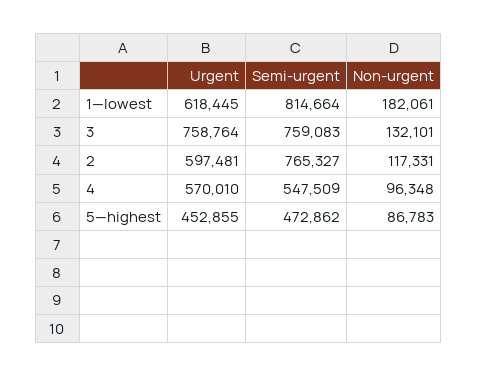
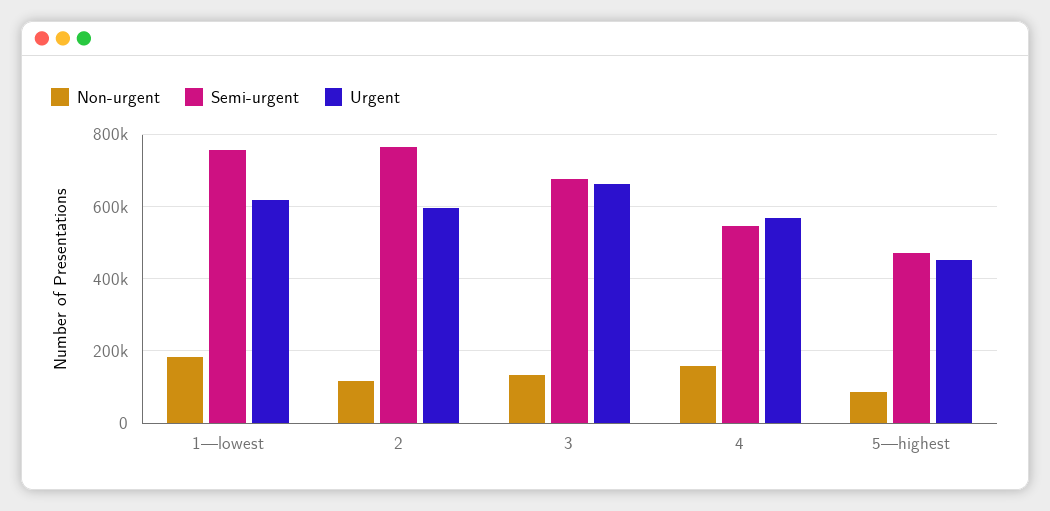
  {
    "Urgent": {
      "1—lowest": 618445,
-     "3": 758764,
+     "3": 660000,
      "2": 597481,
      "4": 570010,
      "5—highest": 452855
    },
    "Semi-urgent": {
-     "1—lowest": 814664,
+     "1—lowest": 760000,
-     "3": 759083,
+     "3": 680000,
      "2": 765327,
      "4": 547509,
      "5—highest": 472862
    },
    "Non-urgent": {
      "1—lowest": 182061,
      "3": 132101,
      "2": 117331,
-     "4": 96348,
+     "4": 160000,
      "5—highest": 86783
    }
  }

